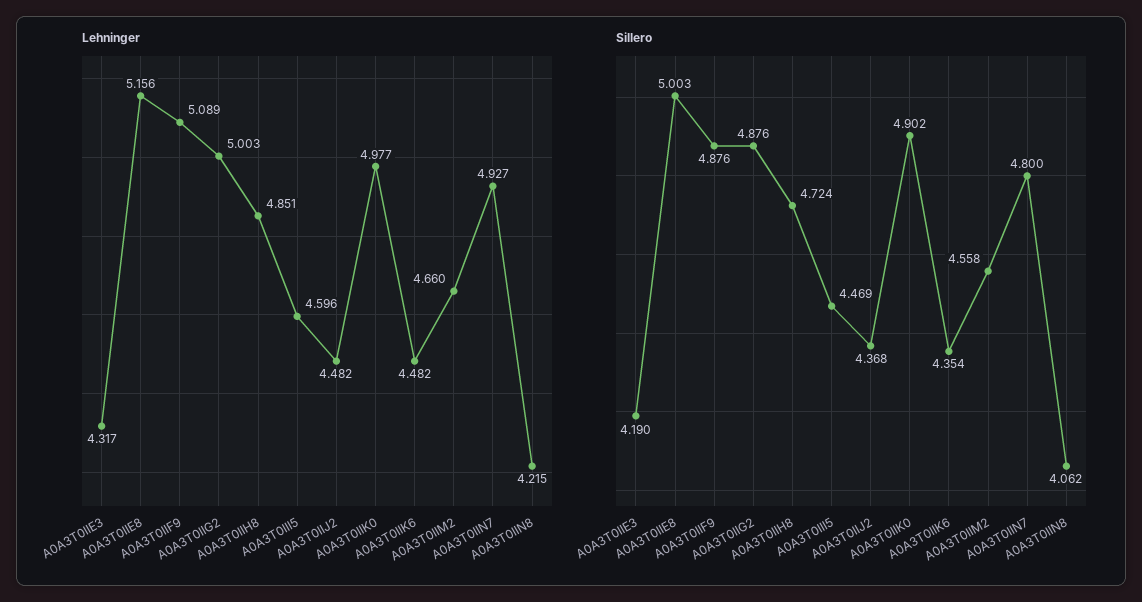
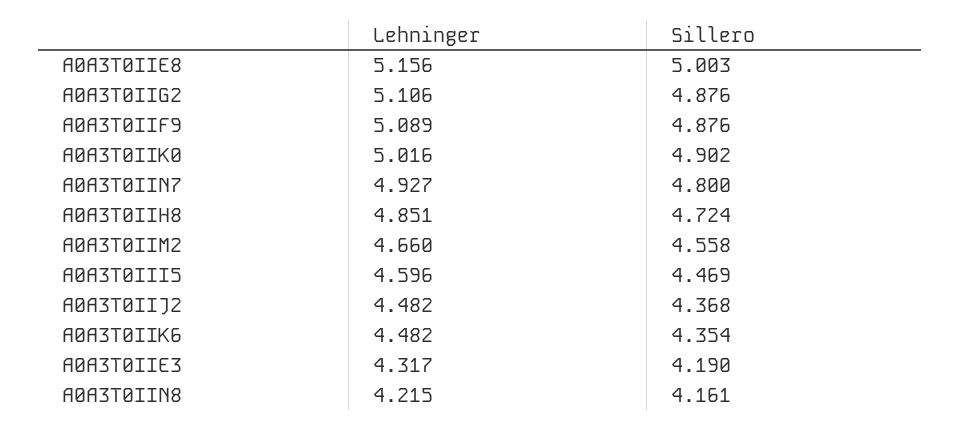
  {
    "Lehninger": {
      "A0A3T0IIE3": 4.317,
      "A0A3T0IIE8": 5.156,
      "A0A3T0IIF9": 5.089,
-     "A0A3T0IIG2": 5.003,
+     "A0A3T0IIG2": 5.106,
      "A0A3T0IIH8": 4.851,
      "A0A3T0III5": 4.596,
      "A0A3T0IIJ2": 4.482,
-     "A0A3T0IIK0": 4.977,
+     "A0A3T0IIK0": 5.016,
      "A0A3T0IIK6": 4.482,
      "A0A3T0IIM2": 4.66,
      "A0A3T0IIN7": 4.927,
      "A0A3T0IIN8": 4.215
    },
    "Sillero": {
      "A0A3T0IIE3": 4.19,
      "A0A3T0IIE8": 5.003,
      "A0A3T0IIF9": 4.876,
      "A0A3T0IIG2": 4.876,
      "A0A3T0IIH8": 4.724,
      "A0A3T0III5": 4.469,
      "A0A3T0IIJ2": 4.368,
      "A0A3T0IIK0": 4.902,
      "A0A3T0IIK6": 4.354,
      "A0A3T0IIM2": 4.558,
      "A0A3T0IIN7": 4.8,
-     "A0A3T0IIN8": 4.062
+     "A0A3T0IIN8": 4.161
    }
  }

